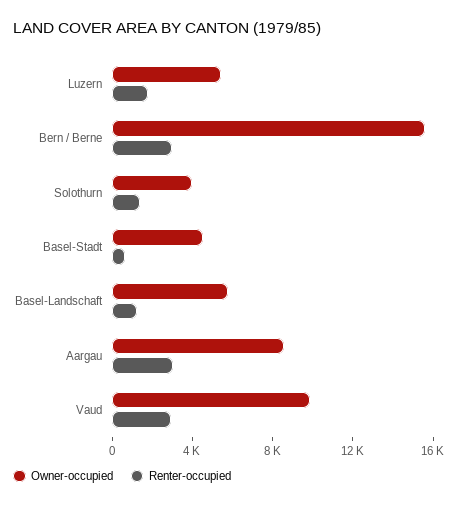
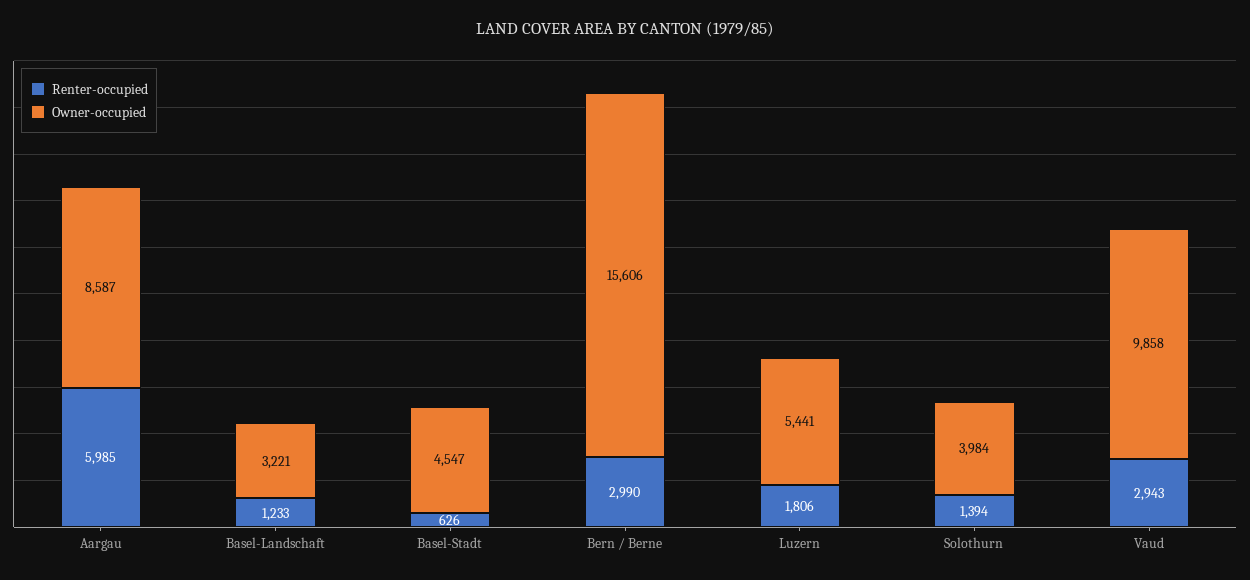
  {
    "Owner-occupied": {
      "Luzern": 5441,
      "Bern / Berne": 15606,
      "Solothurn": 3984,
      "Basel-Stadt": 4547,
-     "Basel-Landschaft": 6000,
+     "Basel-Landschaft": 3221,
      "Aargau": 8587,
      "Vaud": 9858
    },
    "Renter-occupied": {
      "Luzern": 1806,
      "Bern / Berne": 2990,
      "Solothurn": 1394,
      "Basel-Stadt": 626,
      "Basel-Landschaft": 1233,
-     "Aargau": 3000,
+     "Aargau": 5985,
      "Vaud": 2943
    }
  }

